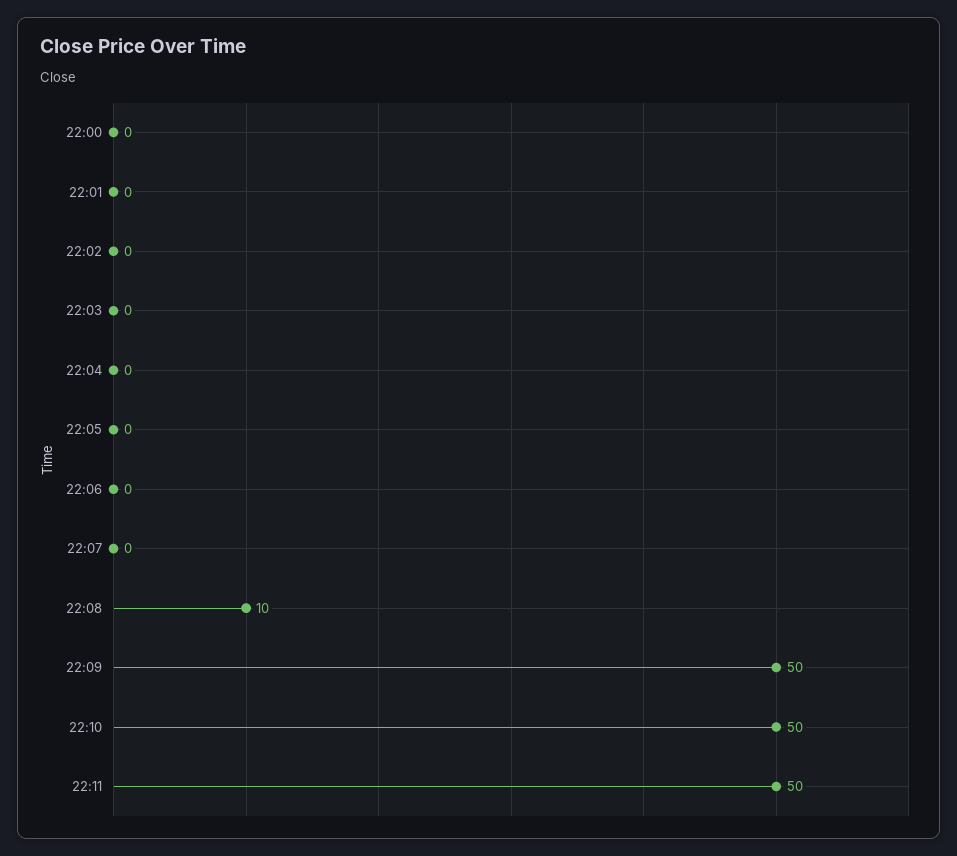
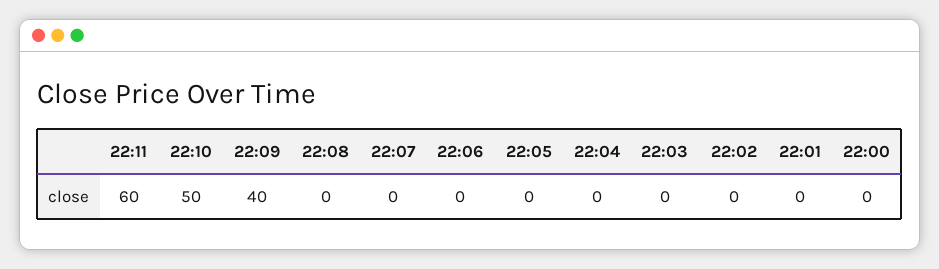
  {
    "22:00": 0,
    "22:01": 0,
    "22:02": 0,
    "22:03": 0,
    "22:04": 0,
    "22:05": 0,
    "22:06": 0,
    "22:07": 0,
-   "22:08": 10,
+   "22:08": 0,
-   "22:09": 50,
+   "22:09": 40,
    "22:10": 50,
-   "22:11": 50
+   "22:11": 60
  }

